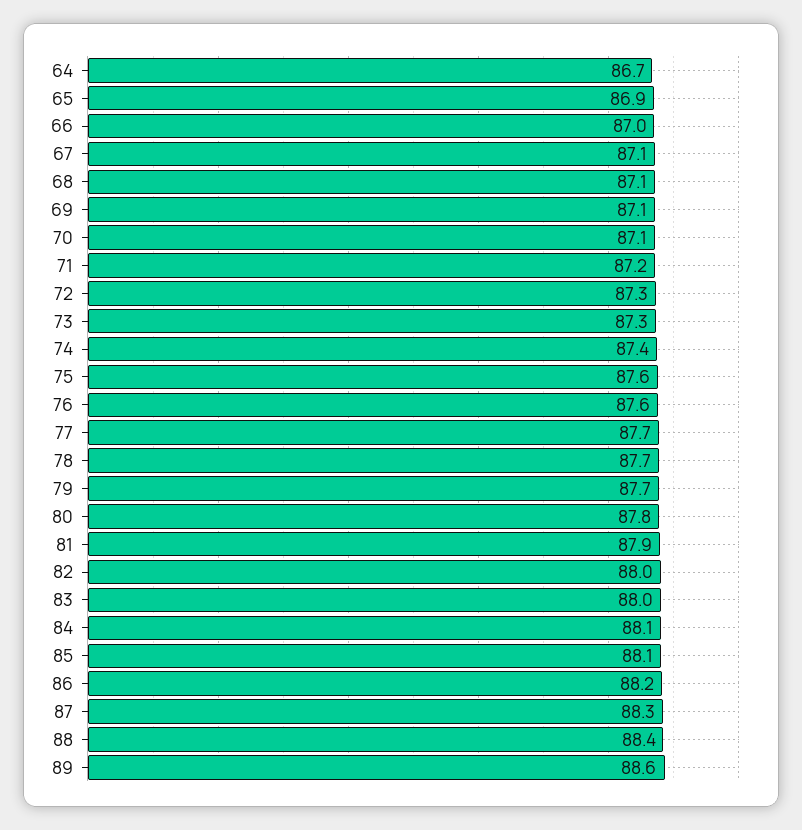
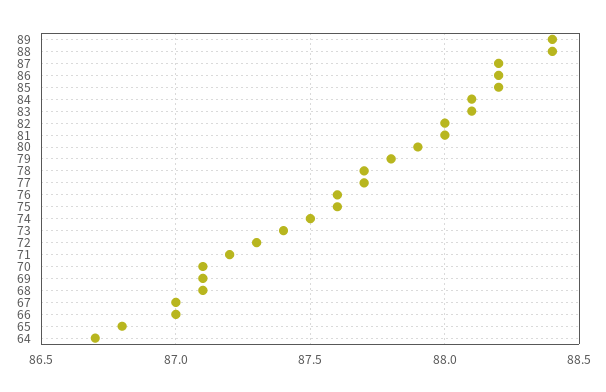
  {
    "64": 86.7,
-   "65": 86.9,
+   "65": 86.8,
    "66": 87,
-   "67": 87.1,
+   "67": 87,
    "68": 87.1,
    "69": 87.1,
    "70": 87.1,
    "71": 87.2,
    "72": 87.3,
-   "73": 87.3,
+   "73": 87.4,
-   "74": 87.4,
+   "74": 87.5,
    "75": 87.6,
    "76": 87.6,
    "77": 87.7,
    "78": 87.7,
-   "79": 87.7,
+   "79": 87.8,
-   "80": 87.8,
+   "80": 87.9,
-   "81": 87.9,
+   "81": 88,
    "82": 88,
-   "83": 88,
+   "83": 88.1,
    "84": 88.1,
-   "85": 88.1,
+   "85": 88.2,
    "86": 88.2,
-   "87": 88.3,
+   "87": 88.2,
    "88": 88.4,
-   "89": 88.6
+   "89": 88.4
  }

